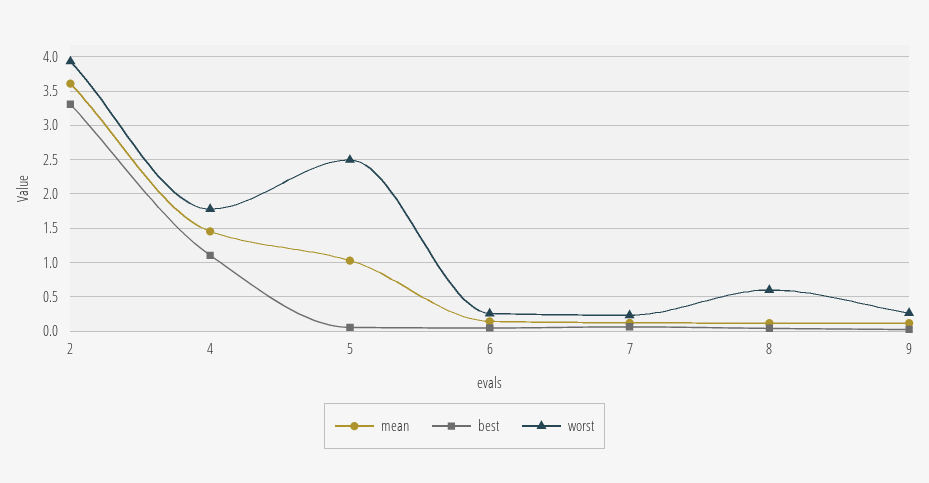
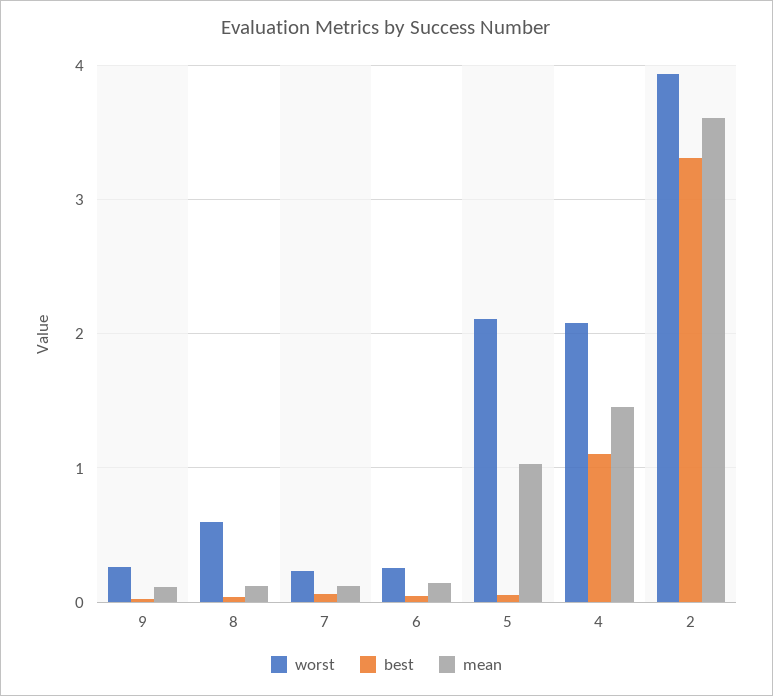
  {
    "mean": {
      "2": 3.6,
      "4": 1.5,
      "5": 1,
      "6": 0.1,
      "7": 0.1,
      "8": 0.1,
      "9": 0.1
    },
    "best": {
      "2": 3.3,
      "4": 1.1,
      "5": 0.1,
      "6": 0,
      "7": 0.1,
      "8": 0,
      "9": 0
    },
    "worst": {
      "2": 3.9,
-     "4": 1.8,
+     "4": 2.1,
-     "5": 2.5,
+     "5": 2.1,
      "6": 0.3,
      "7": 0.2,
      "8": 0.6,
      "9": 0.3
    }
  }

